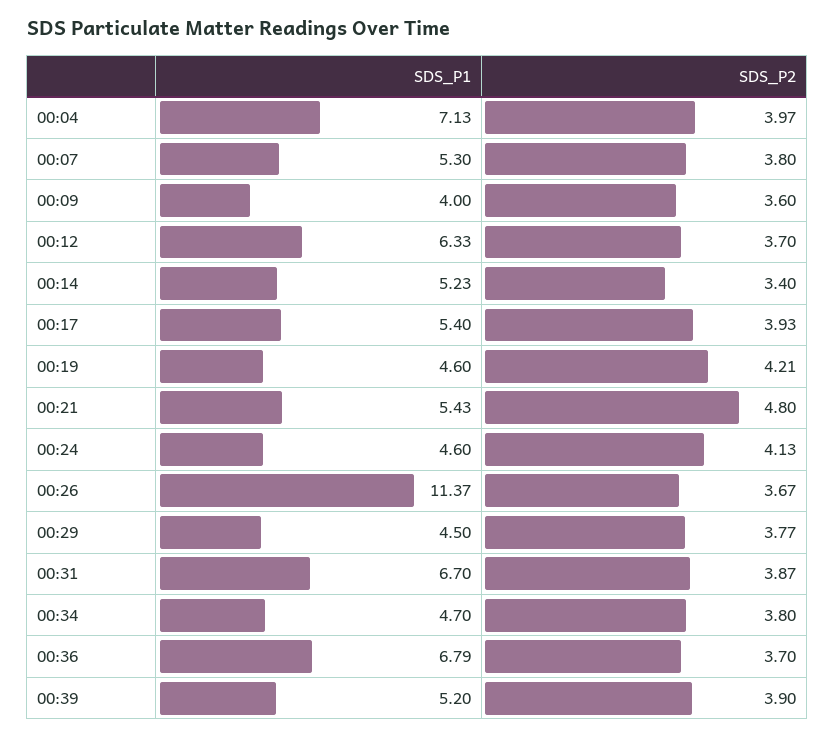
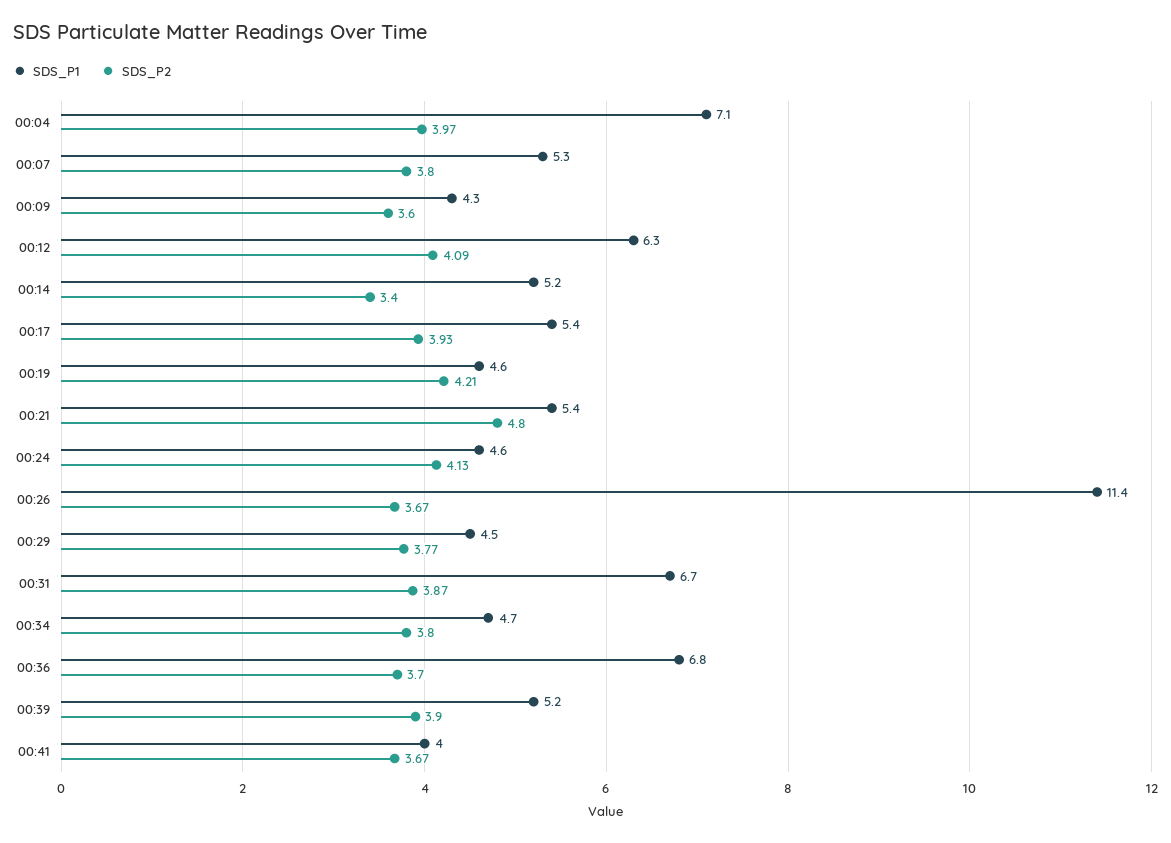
  {
    "SDS_P1": {
      "00:04": 7.13,
      "00:07": 5.3,
-     "00:09": 4,
+     "00:09": 4.3,
      "00:12": 6.33,
      "00:14": 5.23,
      "00:17": 5.4,
      "00:19": 4.6,
      "00:21": 5.43,
      "00:24": 4.6,
      "00:26": 11.37,
      "00:29": 4.5,
      "00:31": 6.7,
      "00:34": 4.7,
      "00:36": 6.79,
-     "00:39": 5.2
+     "00:39": 5.2,
+     "00:41": 4
    },
    "SDS_P2": {
      "00:04": 3.97,
      "00:07": 3.8,
      "00:09": 3.6,
-     "00:12": 3.7,
+     "00:12": 4.09,
      "00:14": 3.4,
      "00:17": 3.93,
      "00:19": 4.21,
      "00:21": 4.8,
      "00:24": 4.13,
      "00:26": 3.67,
      "00:29": 3.77,
      "00:31": 3.87,
      "00:34": 3.8,
      "00:36": 3.7,
-     "00:39": 3.9
+     "00:39": 3.9,
+     "00:41": 3.67
    }
  }

